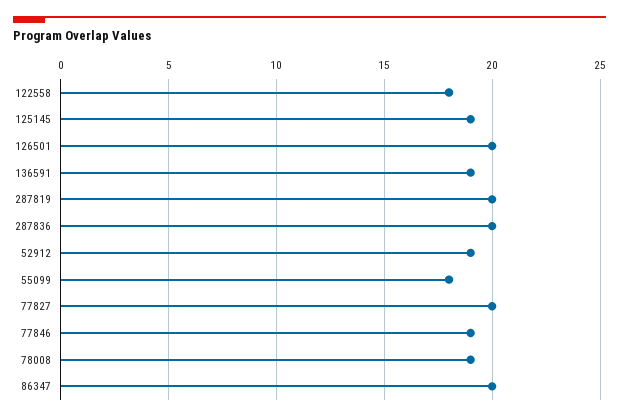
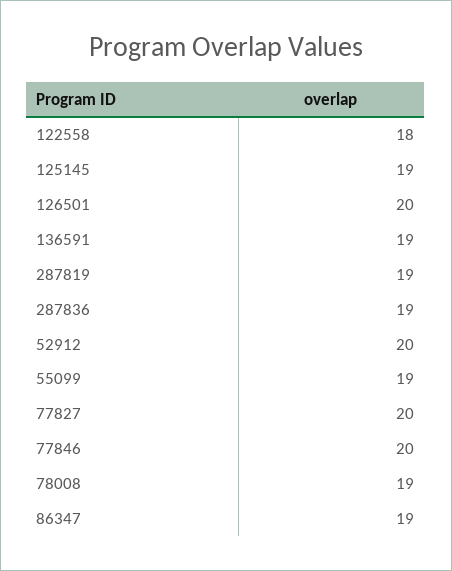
  {
    "122558": 18,
    "125145": 19,
    "126501": 20,
    "136591": 19,
-   "287819": 20,
+   "287819": 19,
-   "287836": 20,
+   "287836": 19,
-   "52912": 19,
+   "52912": 20,
-   "55099": 18,
+   "55099": 19,
    "77827": 20,
-   "77846": 19,
+   "77846": 20,
    "78008": 19,
-   "86347": 20
+   "86347": 19
  }

